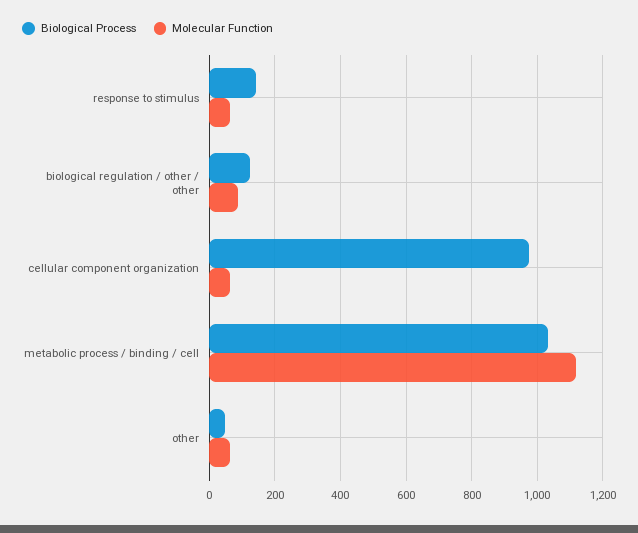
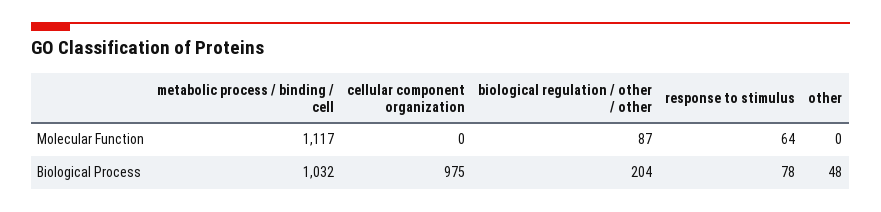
  {
    "Biological Process": {
-     "response to stimulus": 140,
+     "response to stimulus": 78,
-     "biological regulation / other / other": 120,
+     "biological regulation / other / other": 204,
      "cellular component organization": 975,
      "metabolic process / binding / cell": 1032,
      "other": 48
    },
    "Molecular Function": {
      "response to stimulus": 64,
      "biological regulation / other / other": 87,
-     "cellular component organization": 60,
+     "cellular component organization": 0,
      "metabolic process / binding / cell": 1117,
-     "other": 60
+     "other": 0
    }
  }

